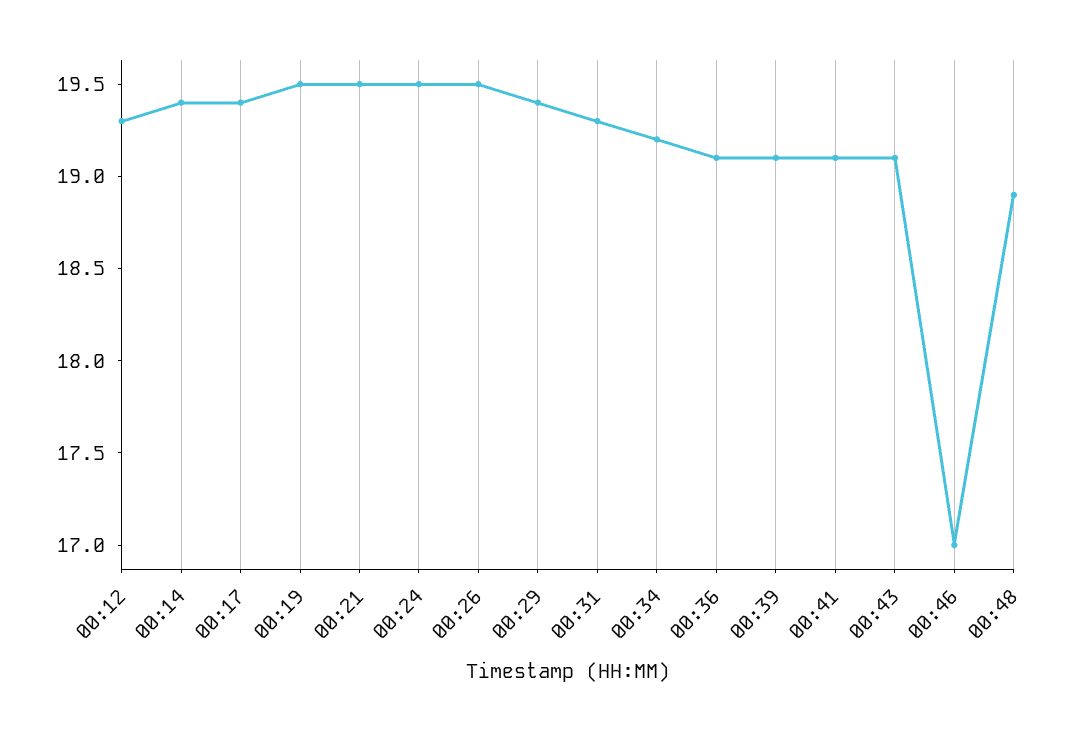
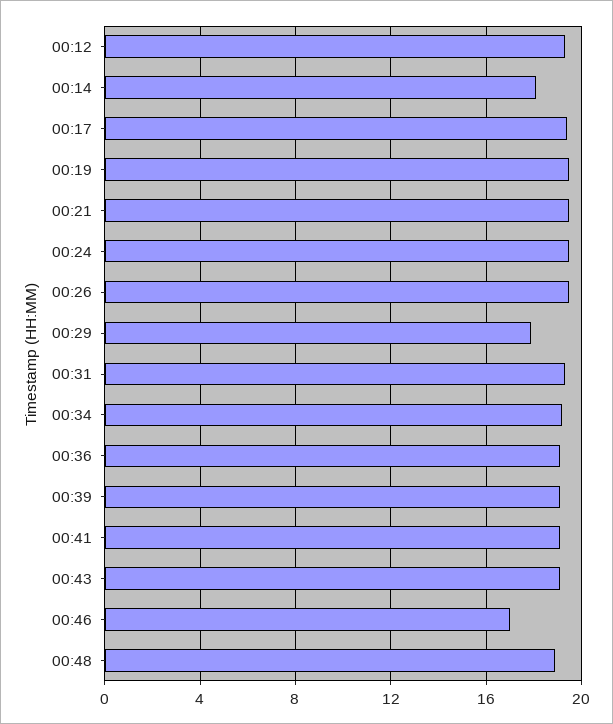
  {
    "00:12": 19.3,
-   "00:14": 19.4,
+   "00:14": 18,
    "00:17": 19.4,
    "00:19": 19.5,
    "00:21": 19.5,
    "00:24": 19.5,
    "00:26": 19.5,
-   "00:29": 19.4,
+   "00:29": 18,
    "00:31": 19.3,
    "00:34": 19.2,
    "00:36": 19.1,
    "00:39": 19.1,
    "00:41": 19.1,
    "00:43": 19.1,
    "00:46": 17,
    "00:48": 18.9
  }

